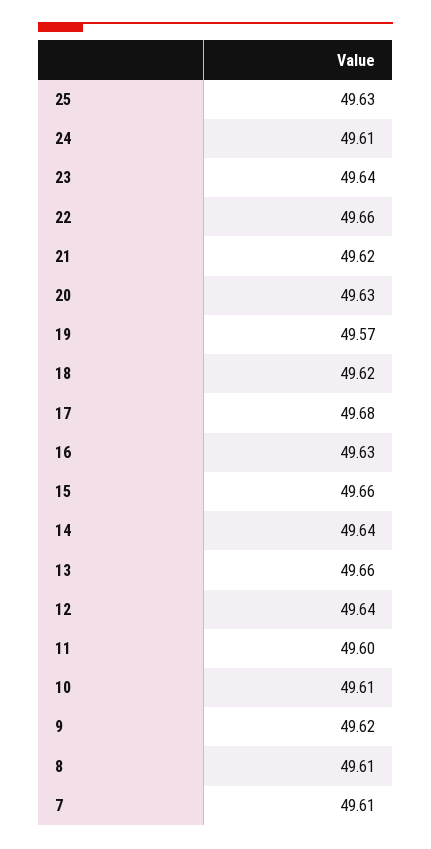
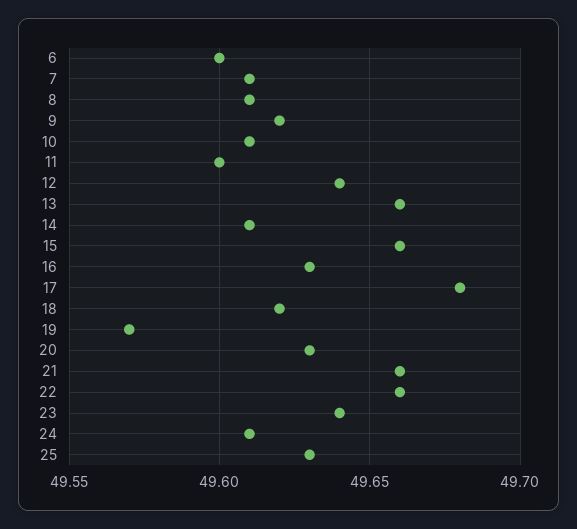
  {
    "25": 49.63,
    "24": 49.61,
    "23": 49.64,
    "22": 49.66,
-   "21": 49.62,
+   "21": 49.66,
    "20": 49.63,
    "19": 49.57,
    "18": 49.62,
    "17": 49.68,
    "16": 49.63,
    "15": 49.66,
-   "14": 49.64,
+   "14": 49.61,
    "13": 49.66,
    "12": 49.64,
    "11": 49.6,
    "10": 49.61,
    "9": 49.62,
    "8": 49.61,
-   "7": 49.61
+   "7": 49.61,
+   "6": 49.6
  }

